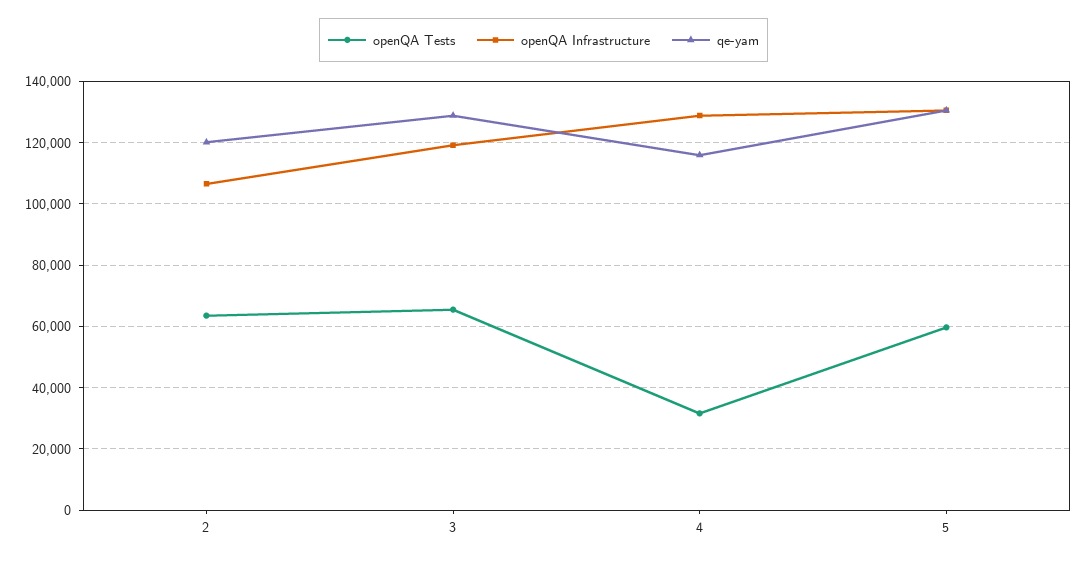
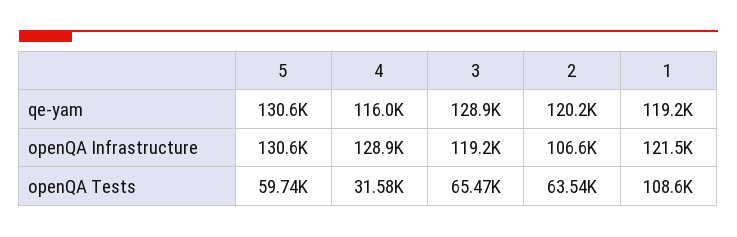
  {
    "openQA Tests": {
      "2": 63540,
      "3": 65470,
      "4": 31580,
-     "5": 59740
+     "5": 59740,
+     "1": 108600
    },
    "openQA Infrastructure": {
      "2": 106600,
      "3": 119200,
      "4": 128900,
-     "5": 130600
+     "5": 130600,
+     "1": 121500
    },
    "qe-yam": {
      "2": 120200,
      "3": 128900,
      "4": 116000,
-     "5": 130600
+     "5": 130600,
+     "1": 119200
    }
  }

